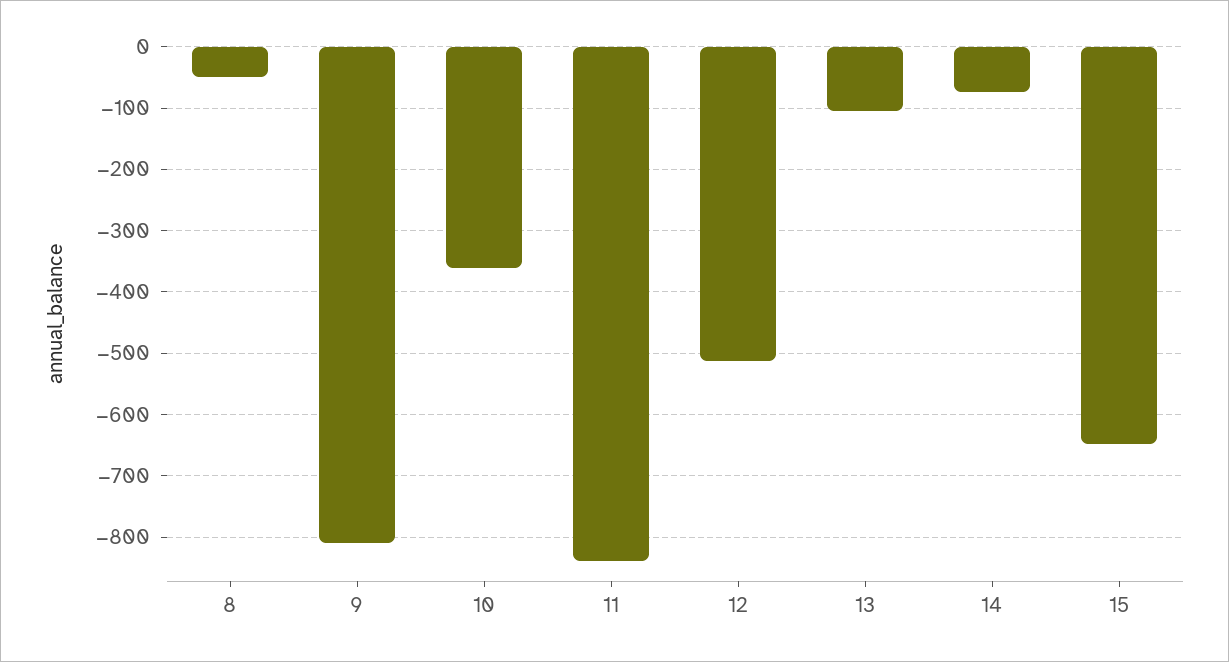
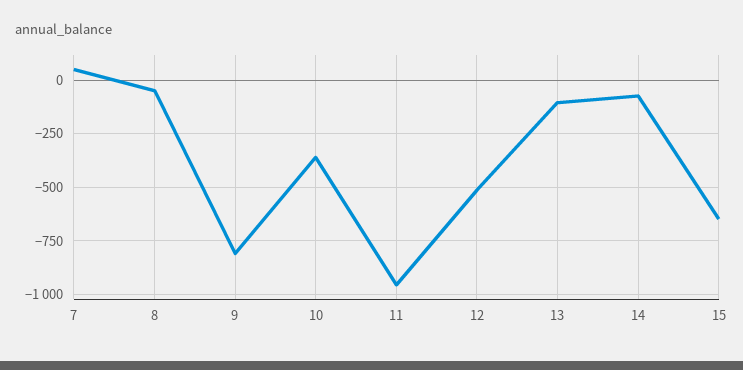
  {
    "8": -50,
    "9": -810,
    "10": -360,
-   "11": -840,
+   "11": -950,
    "12": -510,
    "13": -110,
    "14": -70,
-   "15": -650
+   "15": -650,
+   "7": 50
  }

